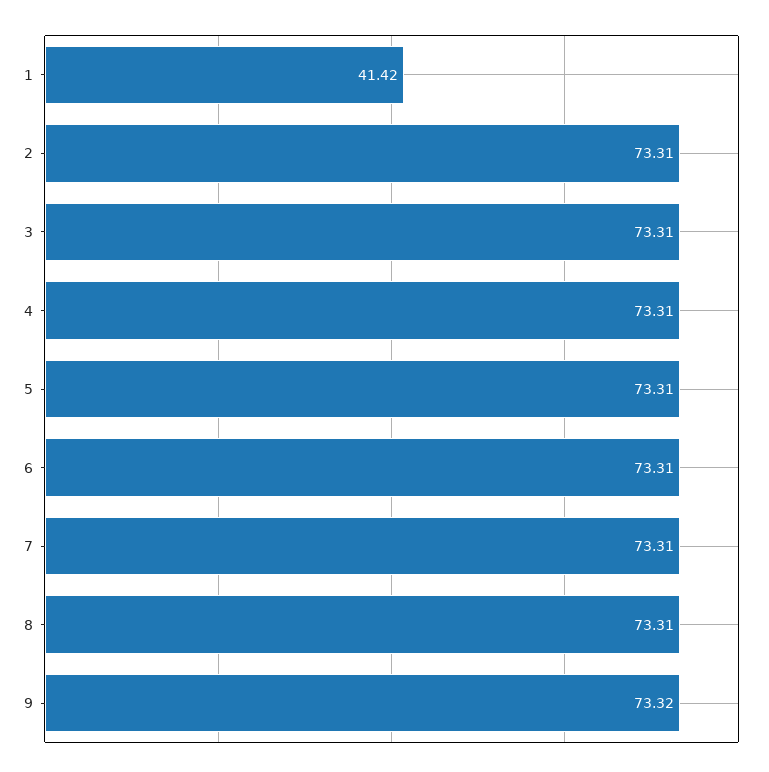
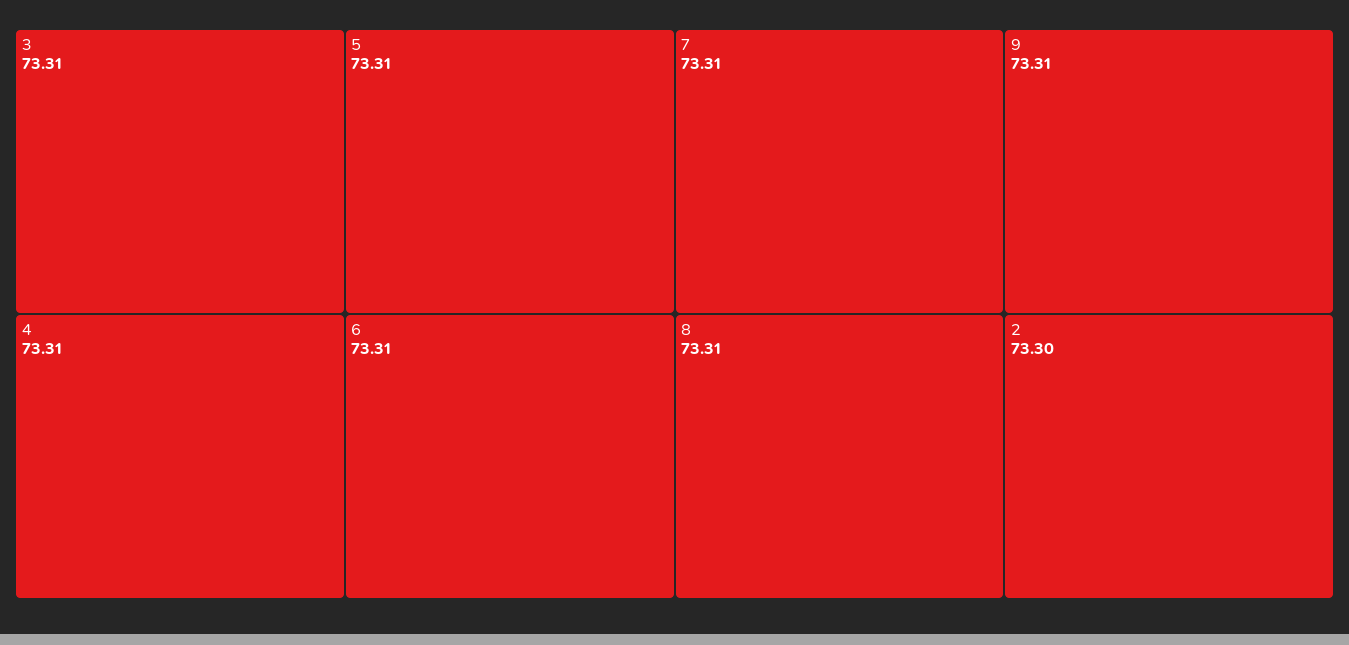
  {
-   "1": 41.42,
-   "2": 73.31,
+   "2": 73.3,
    "3": 73.31,
    "4": 73.31,
    "5": 73.31,
    "6": 73.31,
    "7": 73.31,
    "8": 73.31,
-   "9": 73.32
+   "9": 73.31
  }

